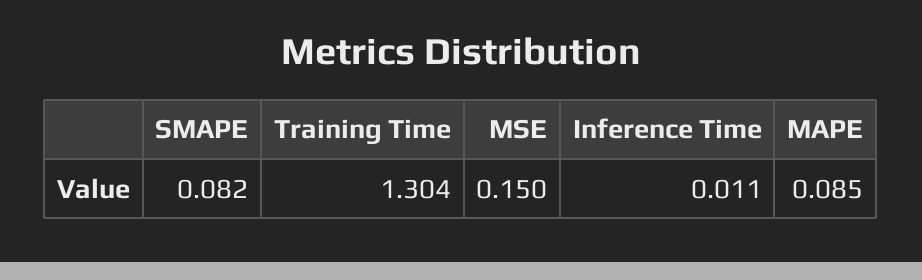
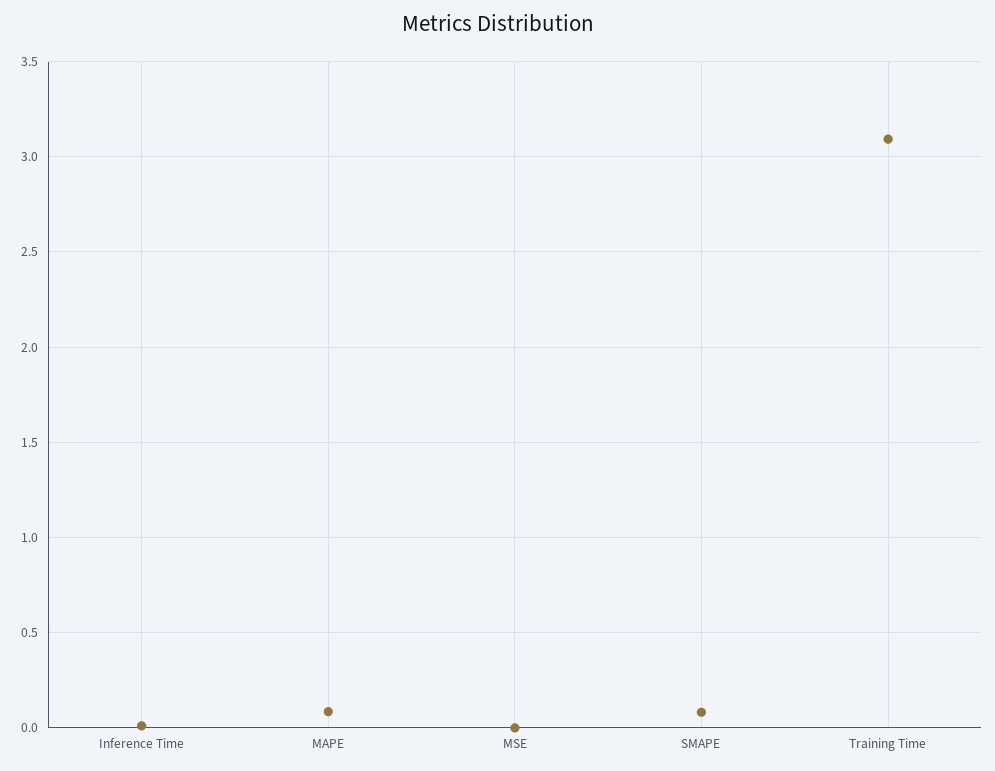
  {
    "SMAPE": 0.082,
-   "Training Time": 1.304,
+   "Training Time": 3.1,
-   "MSE": 0.15,
+   "MSE": 0,
    "Inference Time": 0.011,
    "MAPE": 0.085
  }

